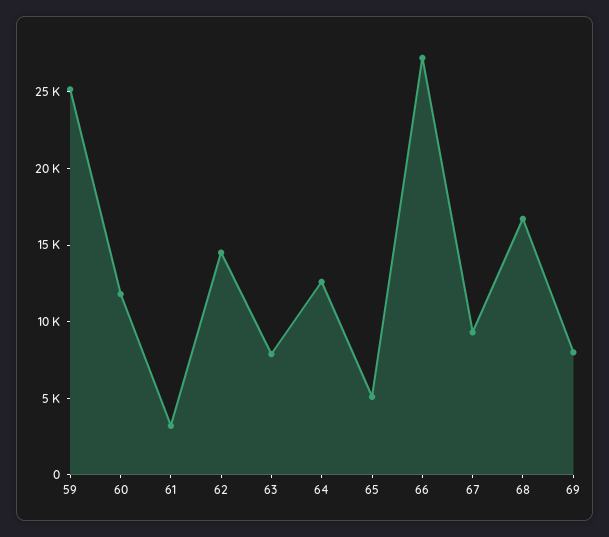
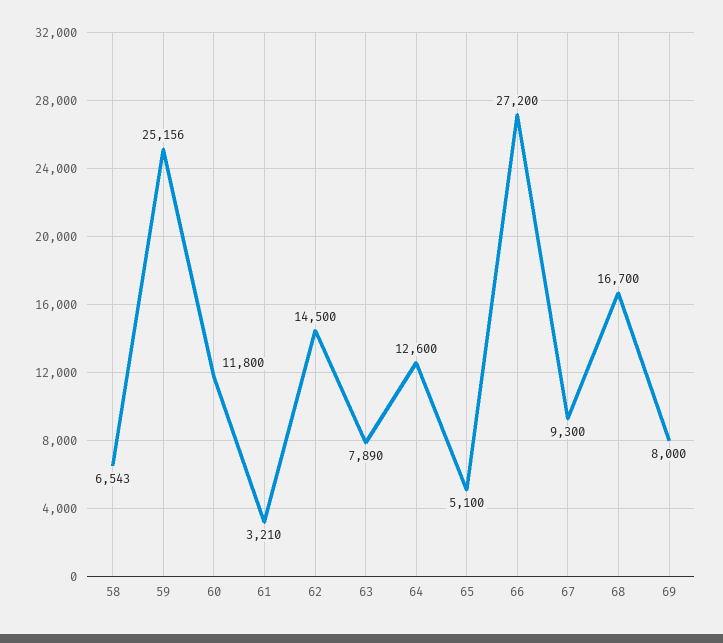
  {
    "59": 25156,
    "60": 11800,
    "61": 3210,
    "62": 14500,
    "63": 7890,
    "64": 12600,
    "65": 5100,
    "66": 27200,
    "67": 9300,
    "68": 16700,
-   "69": 8000
+   "69": 8000,
+   "58": 6543
  }

